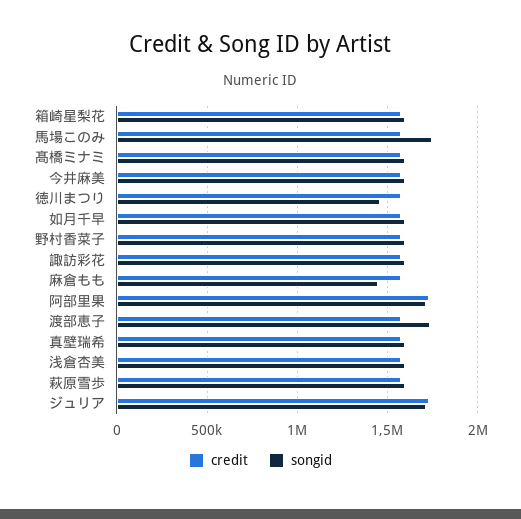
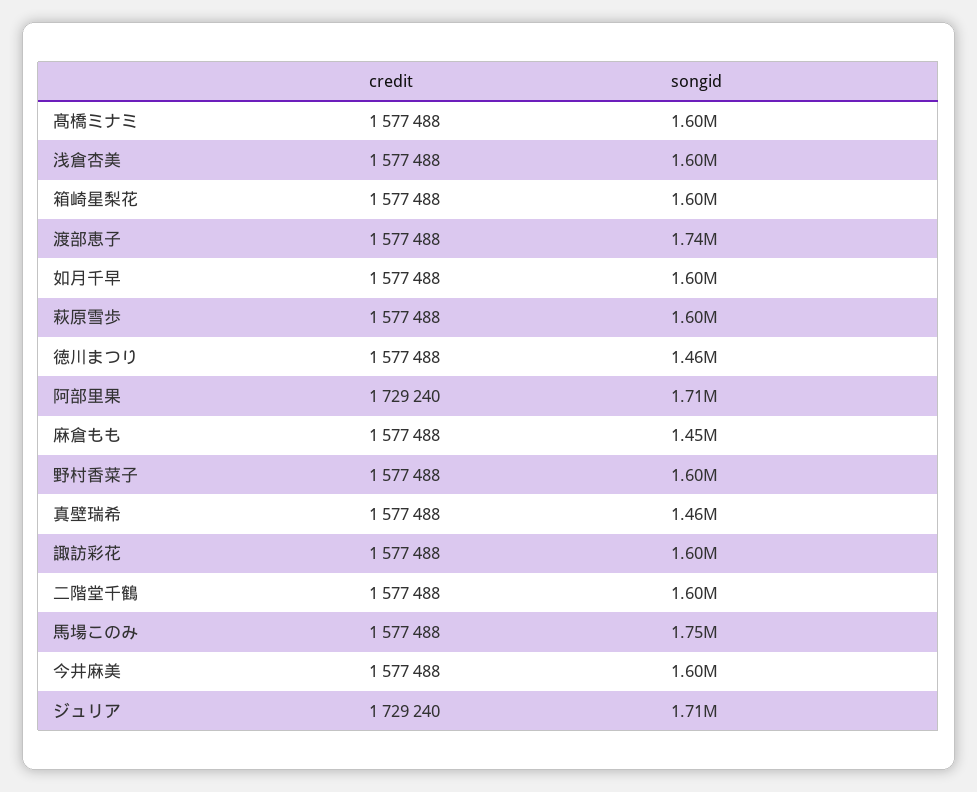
  {
    "credit": {
      "箱崎星梨花": 1577488,
      "馬場このみ": 1577488,
      "髙橋ミナミ": 1577488,
      "今井麻美": 1577488,
      "徳川まつり": 1577488,
      "如月千早": 1577488,
      "野村香菜子": 1577488,
      "諏訪彩花": 1577488,
      "麻倉もも": 1577488,
      "阿部里果": 1729240,
      "渡部恵子": 1577488,
      "真壁瑞希": 1577488,
      "浅倉杏美": 1577488,
      "萩原雪歩": 1577488,
-     "ジュリア": 1729240
+     "ジュリア": 1729240,
+     "二階堂千鶴": 1577488
    },
    "songid": {
      "箱崎星梨花": 1600000,
      "馬場このみ": 1750000,
      "髙橋ミナミ": 1600000,
      "今井麻美": 1600000,
      "徳川まつり": 1460000,
      "如月千早": 1600000,
      "野村香菜子": 1600000,
      "諏訪彩花": 1600000,
      "麻倉もも": 1450000,
      "阿部里果": 1710000,
      "渡部恵子": 1740000,
-     "真壁瑞希": 1600000,
+     "真壁瑞希": 1460000,
      "浅倉杏美": 1600000,
      "萩原雪歩": 1600000,
-     "ジュリア": 1710000
+     "ジュリア": 1710000,
+     "二階堂千鶴": 1600000
    }
  }

